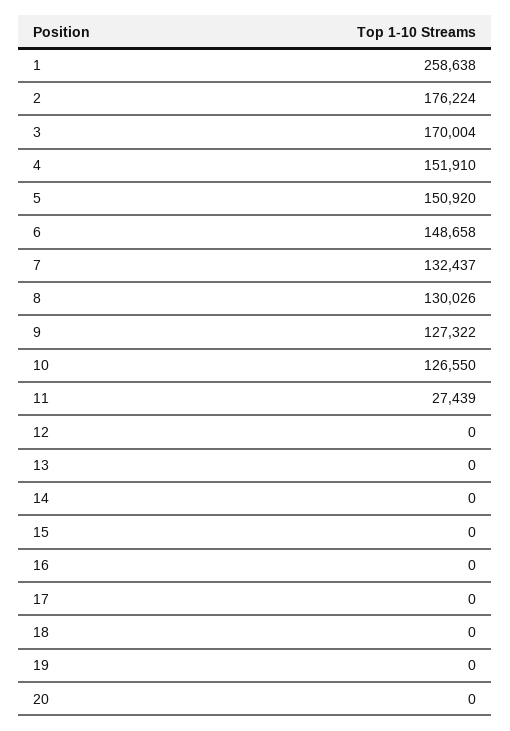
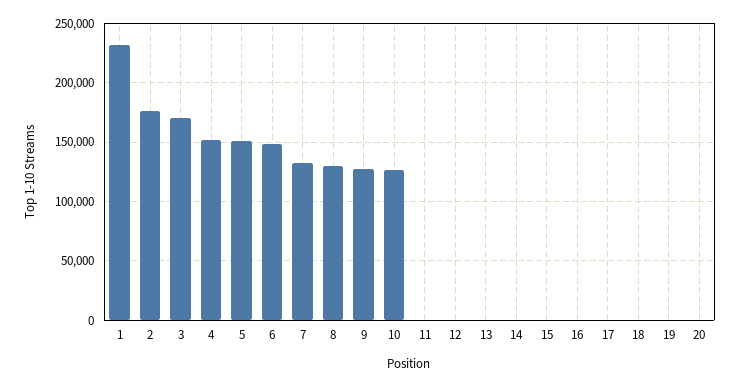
  {
-   "1": 258638,
+   "1": 230000,
    "2": 176224,
    "3": 170004,
    "4": 151910,
    "5": 150920,
    "6": 148658,
    "7": 132437,
    "8": 130026,
    "9": 127322,
    "10": 126550,
-   "11": 27439,
+   "11": 0,
    "12": 0,
    "13": 0,
    "14": 0,
    "15": 0,
    "16": 0,
    "17": 0,
    "18": 0,
    "19": 0,
    "20": 0
  }

